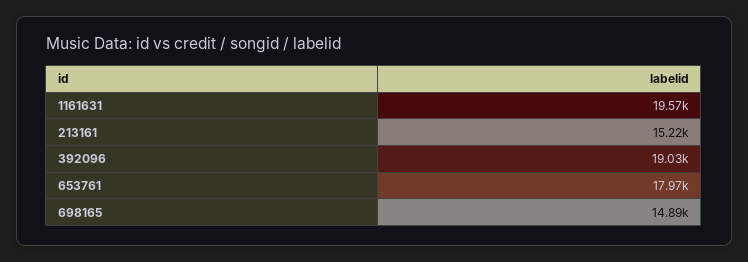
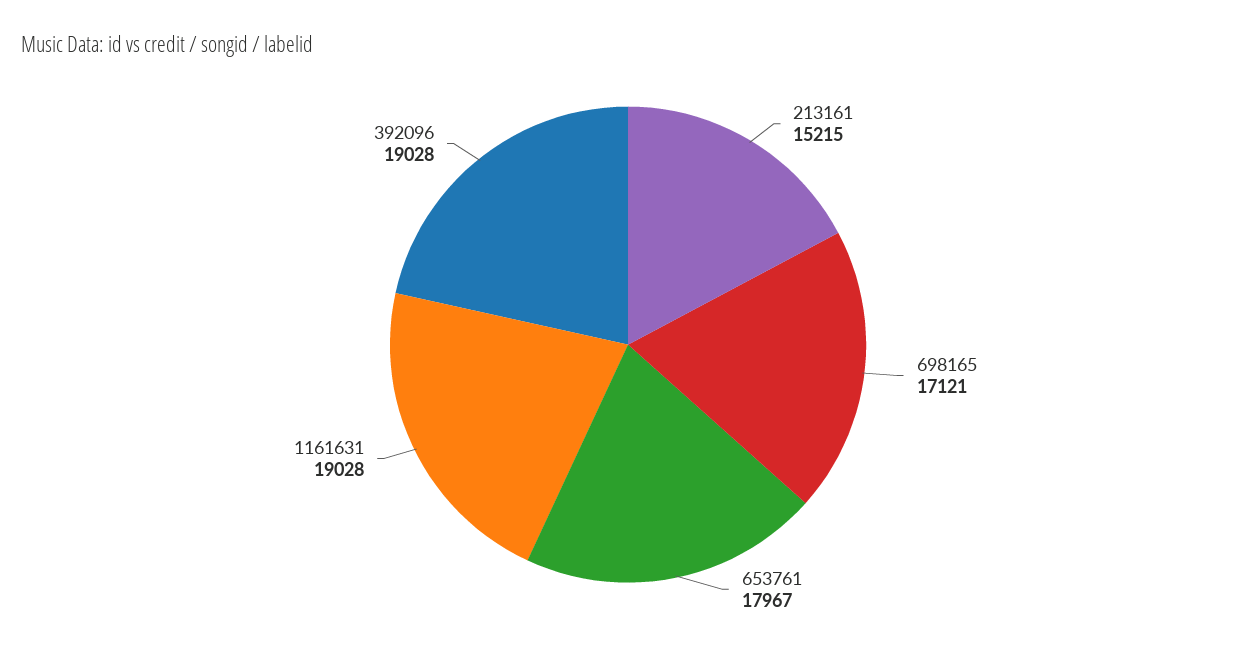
  {
-   "1161631": 19570,
+   "1161631": 19028,
    "213161": 15215,
    "392096": 19028,
    "653761": 17967,
-   "698165": 14890
+   "698165": 17121
  }

